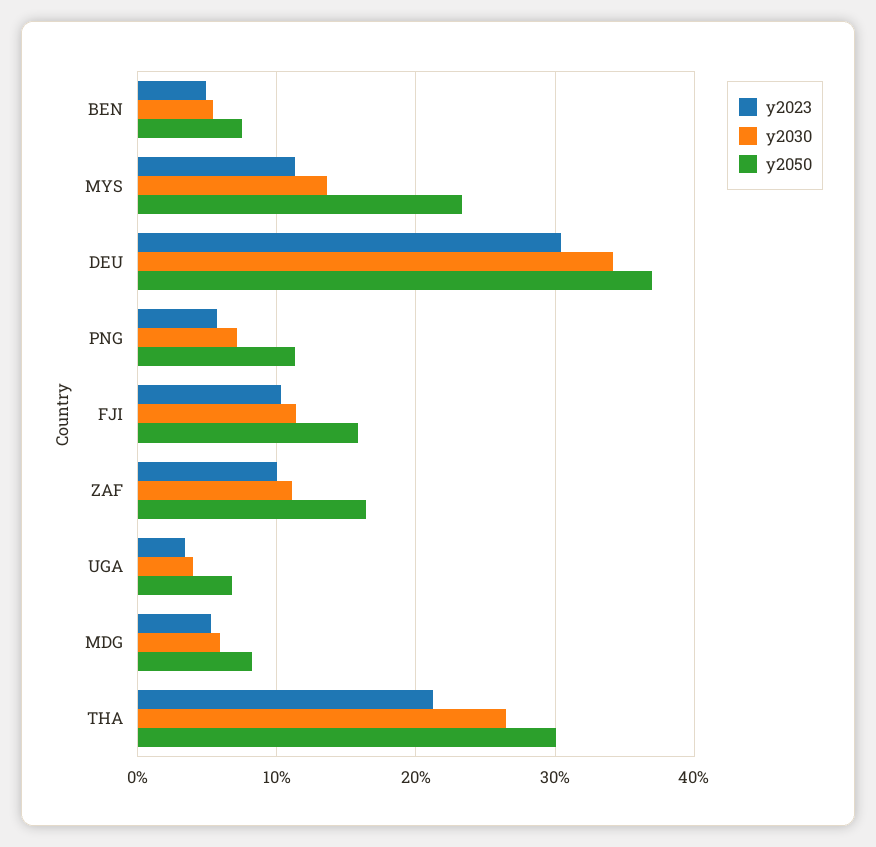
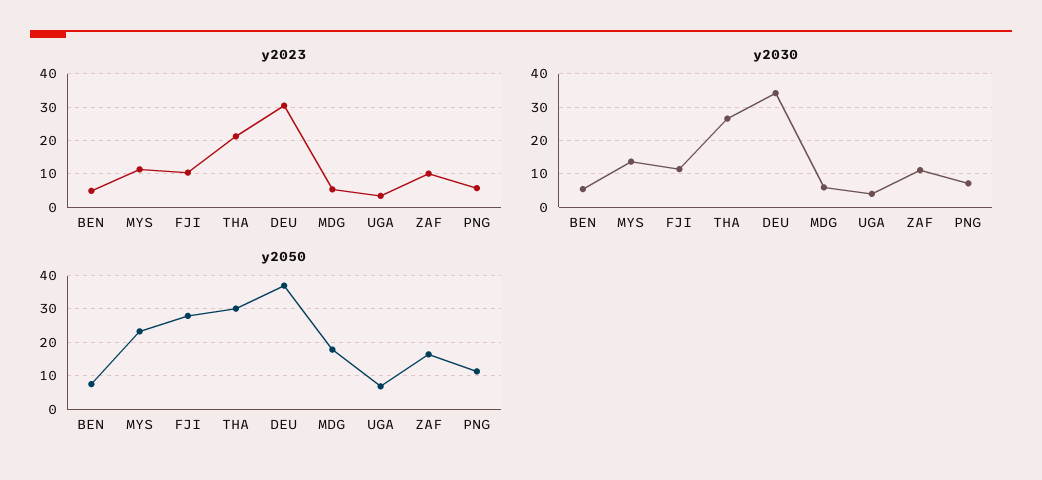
  {
    "y2023": {
      "BEN": 5,
      "MYS": 11,
      "DEU": 30,
      "PNG": 6,
      "FJI": 10,
      "ZAF": 10,
      "UGA": 3,
      "MDG": 5,
      "THA": 21
    },
    "y2030": {
      "BEN": 5,
      "MYS": 14,
      "DEU": 34,
      "PNG": 7,
      "FJI": 11,
      "ZAF": 11,
      "UGA": 4,
      "MDG": 6,
      "THA": 27
    },
    "y2050": {
      "BEN": 8,
      "MYS": 23,
      "DEU": 37,
      "PNG": 11,
-     "FJI": 16,
+     "FJI": 28,
      "ZAF": 16,
      "UGA": 7,
-     "MDG": 8,
+     "MDG": 18,
      "THA": 30
    }
  }

